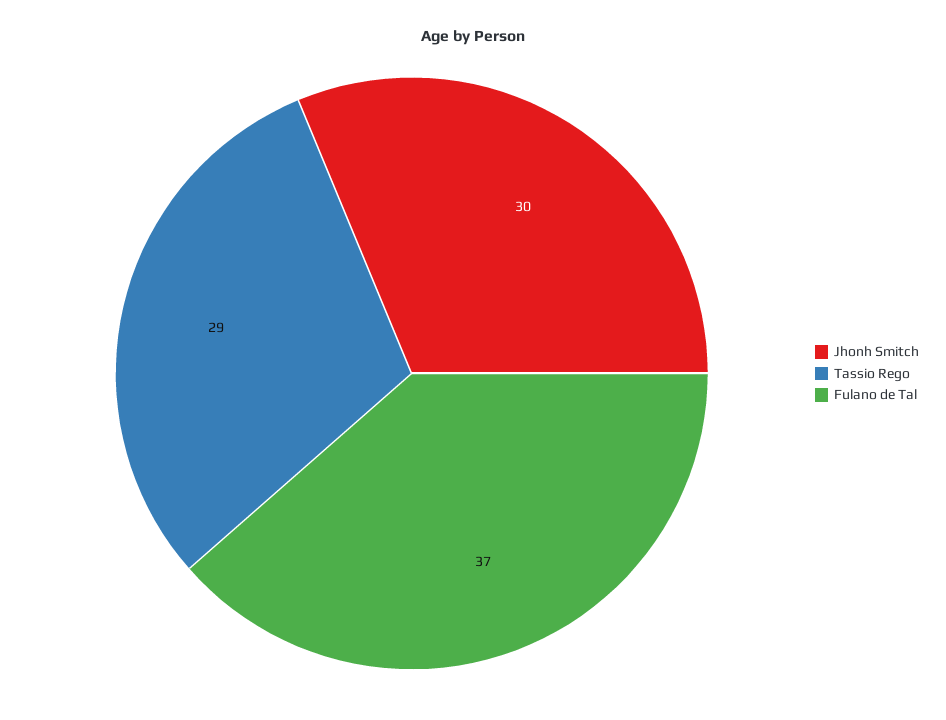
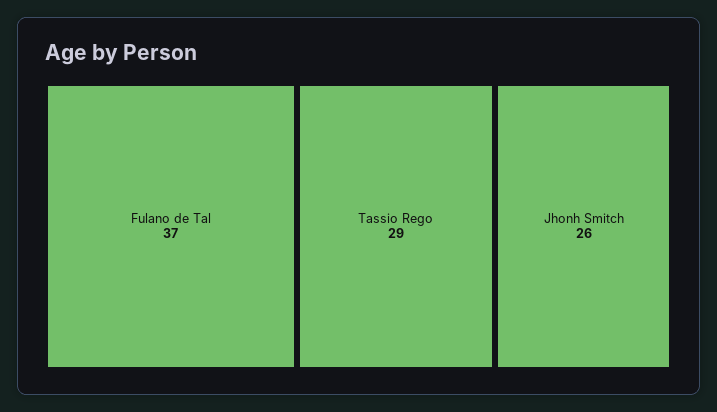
  {
-   "Jhonh Smitch": 30,
+   "Jhonh Smitch": 26,
    "Tassio Rego": 29,
    "Fulano de Tal": 37
  }

